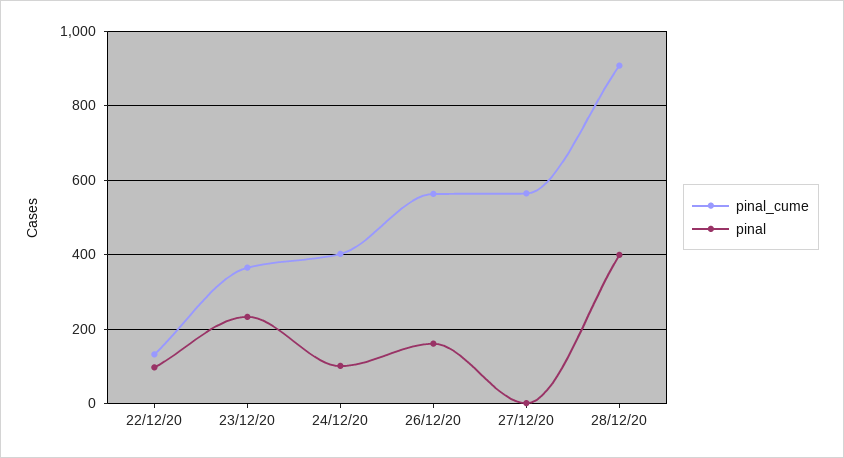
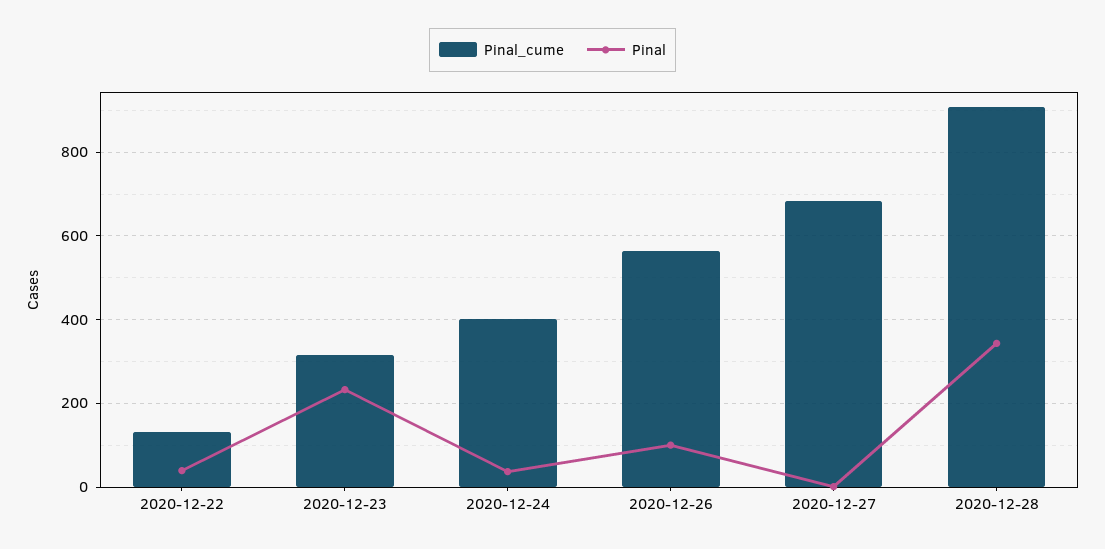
  {
    "pinal_cume": {
      "22/12/20": 140,
-     "23/12/20": 360,
+     "23/12/20": 320,
      "24/12/20": 400,
      "26/12/20": 560,
-     "27/12/20": 560,
+     "27/12/20": 680,
      "28/12/20": 900
    },
    "pinal": {
-     "22/12/20": 100,
+     "22/12/20": 40,
      "23/12/20": 240,
-     "24/12/20": 100,
+     "24/12/20": 40,
-     "26/12/20": 160,
+     "26/12/20": 100,
      "27/12/20": 0,
-     "28/12/20": 400
+     "28/12/20": 340
    }
  }

